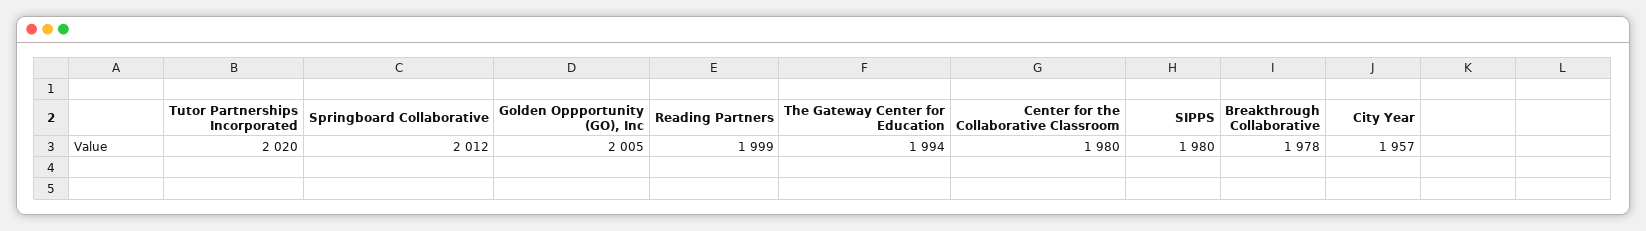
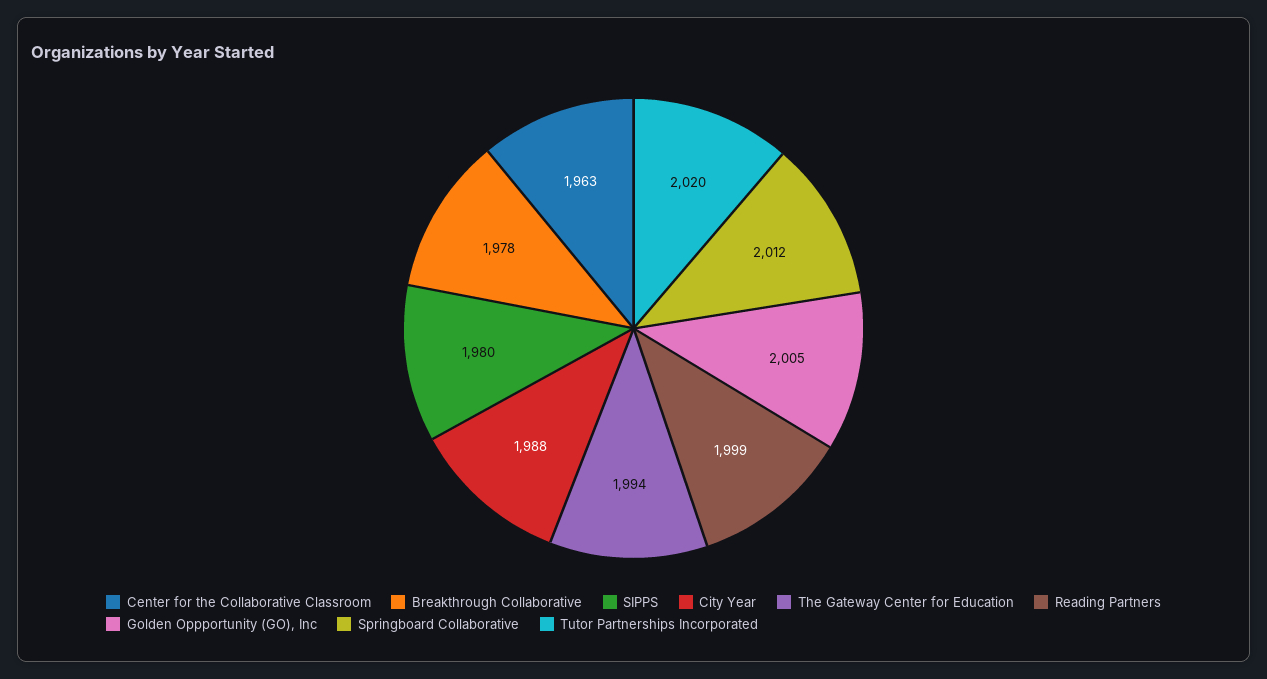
  {
    "Tutor Partnerships Incorporated": 2020,
    "Springboard Collaborative": 2012,
    "Golden Oppportunity (GO), Inc": 2005,
    "Reading Partners": 1999,
    "The Gateway Center for Education": 1994,
-   "Center for the Collaborative Classroom": 1980,
+   "Center for the Collaborative Classroom": 1963,
    "SIPPS": 1980,
    "Breakthrough Collaborative": 1978,
-   "City Year": 1957
+   "City Year": 1988
  }

